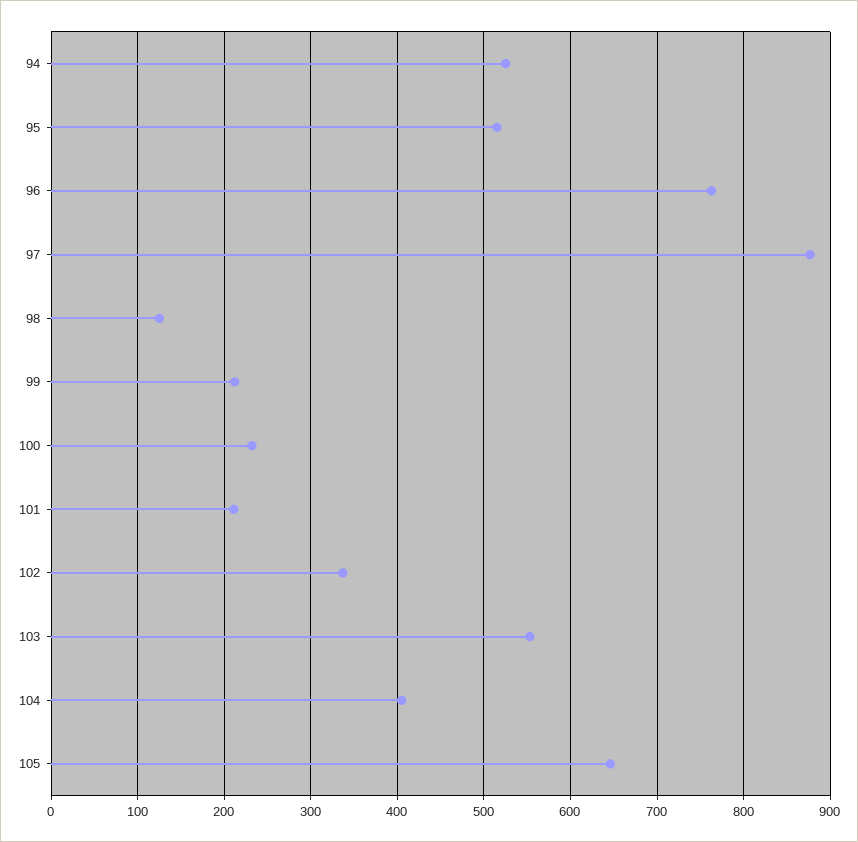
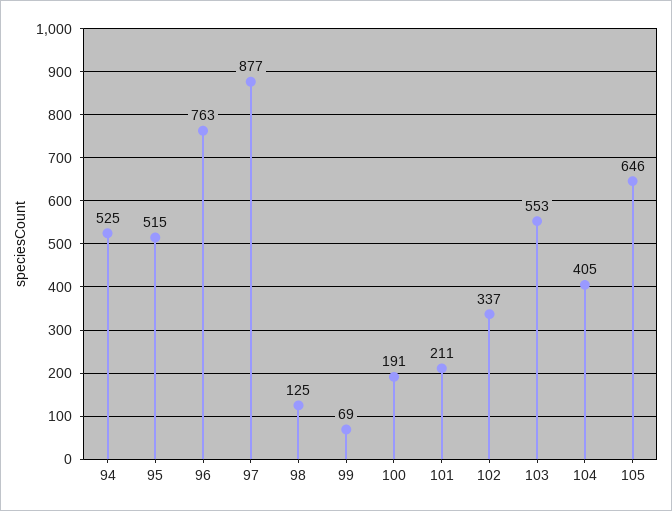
  {
    "94": 525,
    "95": 515,
    "96": 763,
    "97": 877,
    "98": 125,
-   "99": 210,
+   "99": 69,
-   "100": 230,
+   "100": 191,
    "101": 211,
    "102": 337,
    "103": 553,
    "104": 405,
    "105": 646
  }

